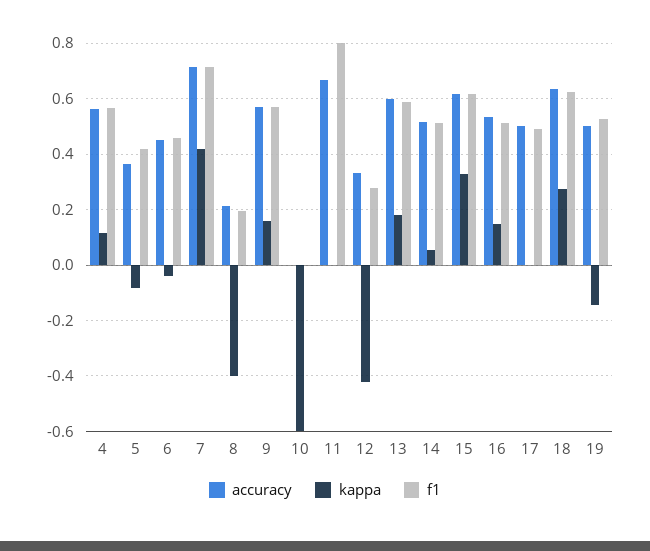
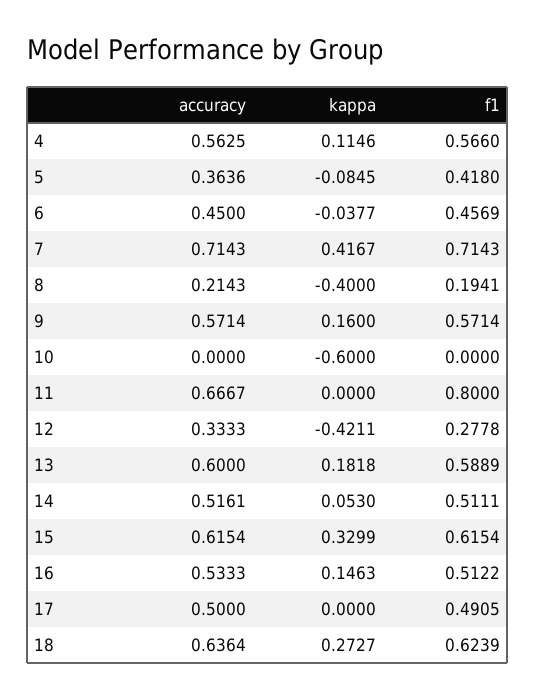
  {
    "accuracy": {
      "4": 0.5625,
      "5": 0.3636,
      "6": 0.45,
      "7": 0.7143,
      "8": 0.2143,
      "9": 0.5714,
      "10": 0,
      "11": 0.6667,
      "12": 0.3333,
      "13": 0.6,
      "14": 0.5161,
      "15": 0.6154,
      "16": 0.5333,
      "17": 0.5,
-     "18": 0.6364,
+     "18": 0.6364
-     "19": 0.5
    },
    "kappa": {
      "4": 0.1146,
      "5": -0.0845,
      "6": -0.0377,
      "7": 0.4167,
      "8": -0.4,
      "9": 0.16,
      "10": -0.6,
      "11": 0,
      "12": -0.4211,
      "13": 0.1818,
      "14": 0.053,
      "15": 0.3299,
      "16": 0.1463,
      "17": 0,
-     "18": 0.2727,
+     "18": 0.2727
-     "19": -0.15
    },
    "f1": {
      "4": 0.566,
      "5": 0.418,
      "6": 0.4569,
      "7": 0.7143,
      "8": 0.1941,
      "9": 0.5714,
      "10": 0,
      "11": 0.8,
      "12": 0.2778,
      "13": 0.5889,
      "14": 0.5111,
      "15": 0.6154,
      "16": 0.5122,
      "17": 0.4905,
-     "18": 0.6239,
+     "18": 0.6239
-     "19": 0.525
    }
  }

